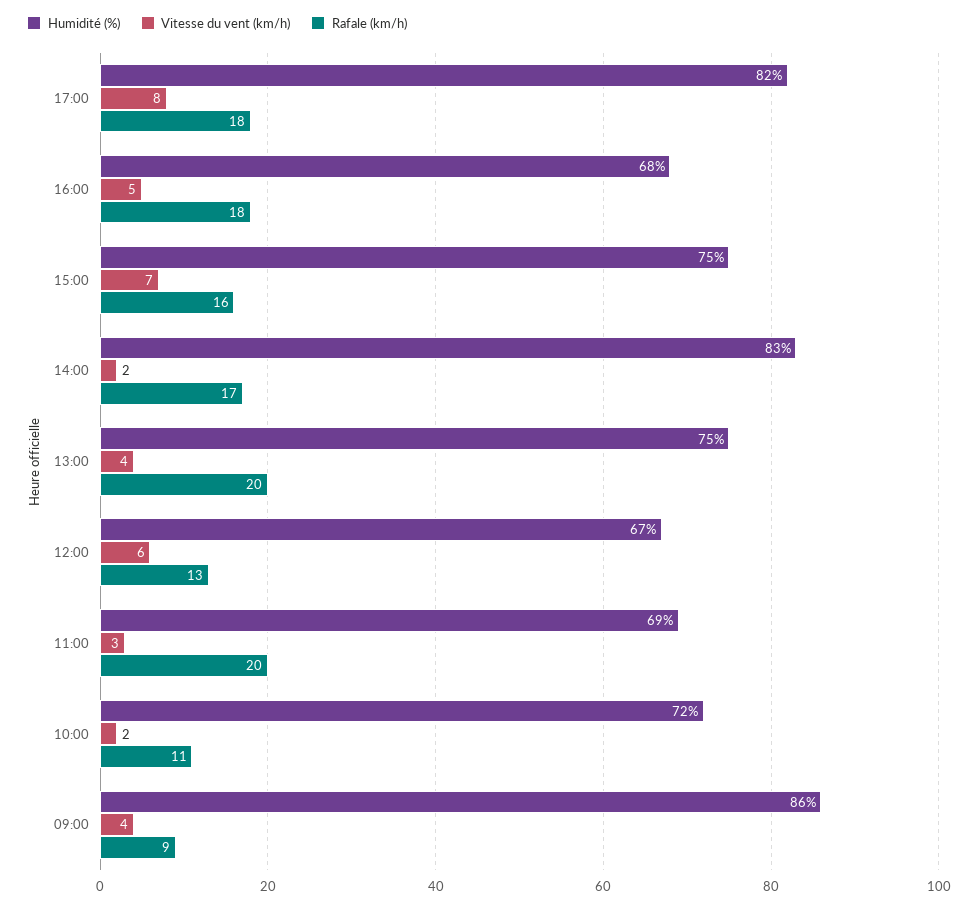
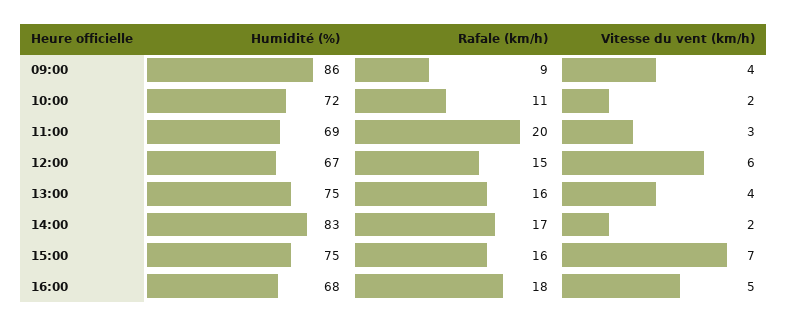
  {
    "Humidité (%)": {
-     "17:00": 82,
      "16:00": 68,
      "15:00": 75,
      "14:00": 83,
      "13:00": 75,
      "12:00": 67,
      "11:00": 69,
      "10:00": 72,
      "09:00": 86
    },
    "Vitesse du vent (km/h)": {
-     "17:00": 8,
      "16:00": 5,
      "15:00": 7,
      "14:00": 2,
      "13:00": 4,
      "12:00": 6,
      "11:00": 3,
      "10:00": 2,
      "09:00": 4
    },
    "Rafale (km/h)": {
-     "17:00": 18,
      "16:00": 18,
      "15:00": 16,
      "14:00": 17,
-     "13:00": 20,
+     "13:00": 16,
-     "12:00": 13,
+     "12:00": 15,
      "11:00": 20,
      "10:00": 11,
      "09:00": 9
    }
  }

